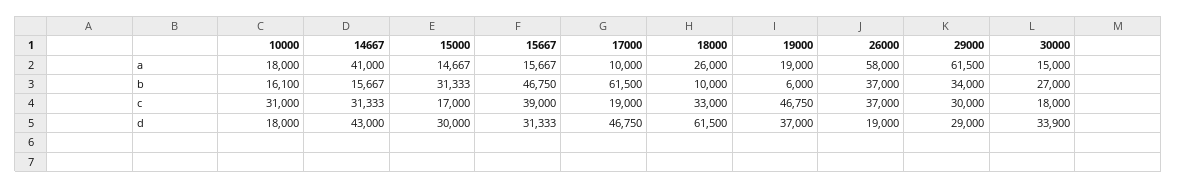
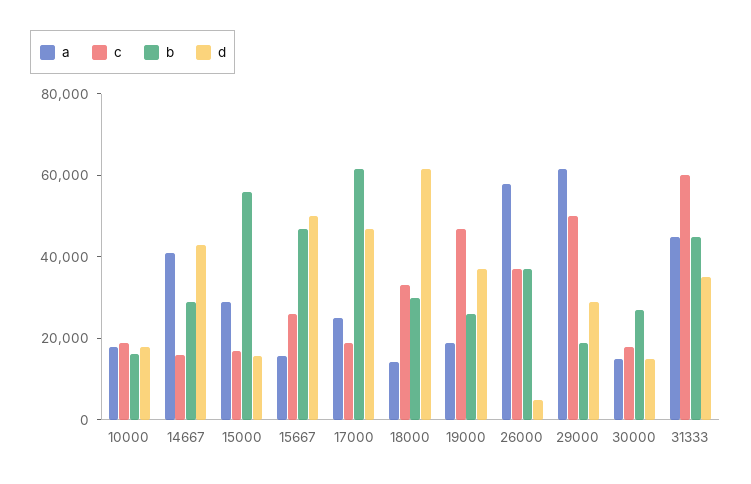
  {
    "a": {
      "10000": 18000,
      "14667": 41000,
-     "15000": 14667,
+     "15000": 30000,
      "15667": 15667,
-     "17000": 10000,
+     "17000": 25000,
-     "18000": 26000,
+     "18000": 15000,
      "19000": 19000,
      "26000": 58000,
      "29000": 61500,
-     "30000": 15000
+     "30000": 15000,
+     "31333": 45000
    },
    "b": {
      "10000": 16100,
-     "14667": 15667,
+     "14667": 30000,
-     "15000": 31333,
+     "15000": 55000,
      "15667": 46750,
      "17000": 61500,
-     "18000": 10000,
+     "18000": 30000,
-     "19000": 6000,
+     "19000": 25000,
      "26000": 37000,
-     "29000": 34000,
+     "29000": 20000,
-     "30000": 27000
+     "30000": 27000,
+     "31333": 45000
    },
    "c": {
-     "10000": 31000,
+     "10000": 20000,
-     "14667": 31333,
+     "14667": 15000,
      "15000": 17000,
-     "15667": 39000,
+     "15667": 25000,
      "17000": 19000,
      "18000": 33000,
      "19000": 46750,
      "26000": 37000,
-     "29000": 30000,
+     "29000": 50000,
-     "30000": 18000
+     "30000": 18000,
+     "31333": 60000
    },
    "d": {
      "10000": 18000,
      "14667": 43000,
-     "15000": 30000,
+     "15000": 15000,
-     "15667": 31333,
+     "15667": 50000,
      "17000": 46750,
      "18000": 61500,
      "19000": 37000,
-     "26000": 19000,
+     "26000": 5000,
      "29000": 29000,
-     "30000": 33900
+     "30000": 15000,
+     "31333": 35000
    }
  }

